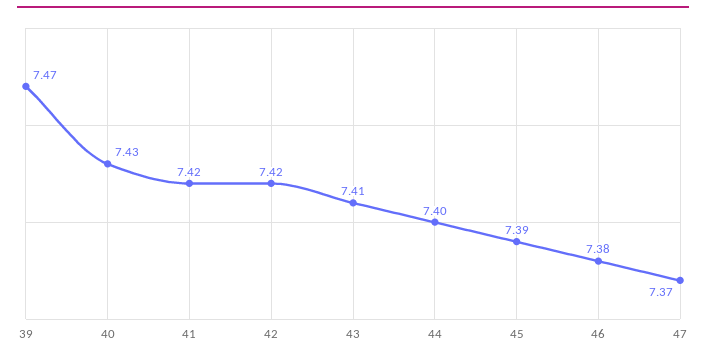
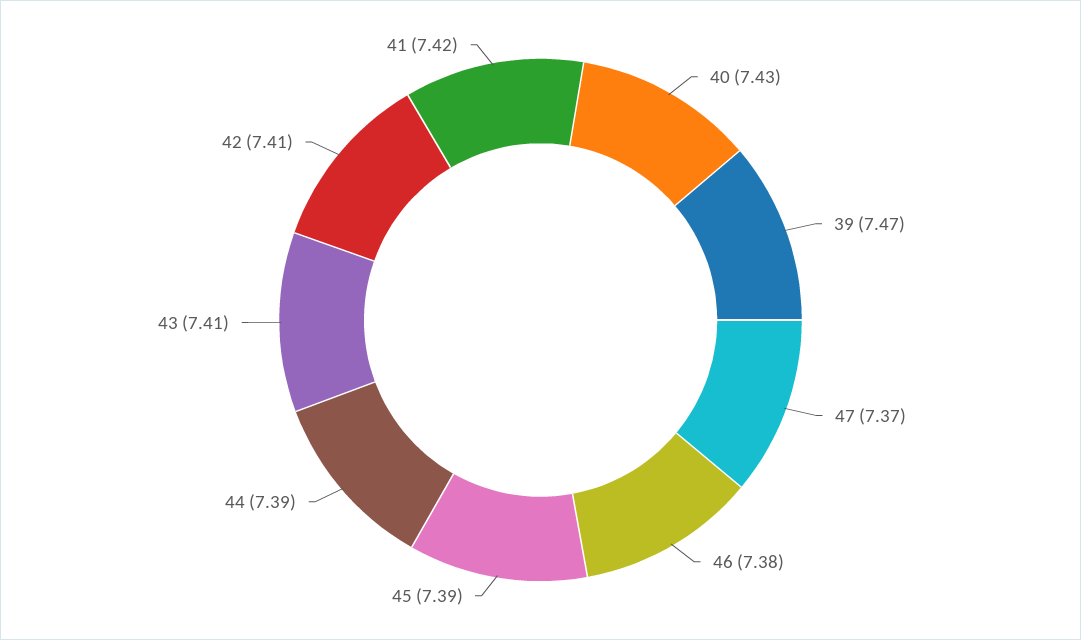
  {
    "39": 7.47,
    "40": 7.43,
    "41": 7.42,
-   "42": 7.42,
+   "42": 7.41,
    "43": 7.41,
-   "44": 7.4,
+   "44": 7.39,
    "45": 7.39,
    "46": 7.38,
    "47": 7.37
  }

